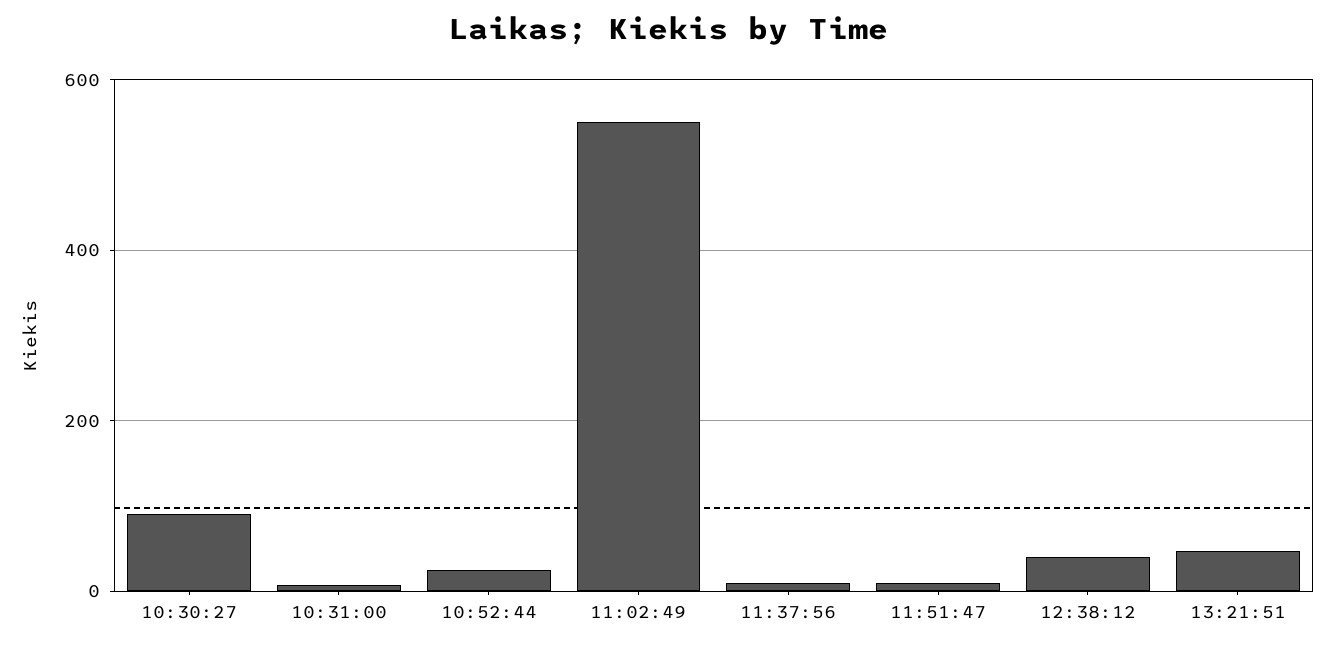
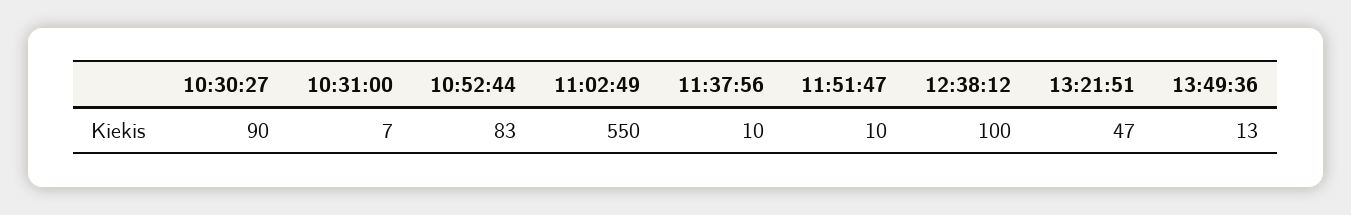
  {
    "10:30:27": 90,
    "10:31:00": 7,
-   "10:52:44": 20,
+   "10:52:44": 83,
    "11:02:49": 550,
    "11:37:56": 10,
    "11:51:47": 10,
-   "12:38:12": 40,
+   "12:38:12": 100,
-   "13:21:51": 47
+   "13:21:51": 47,
+   "13:49:36": 13
  }

